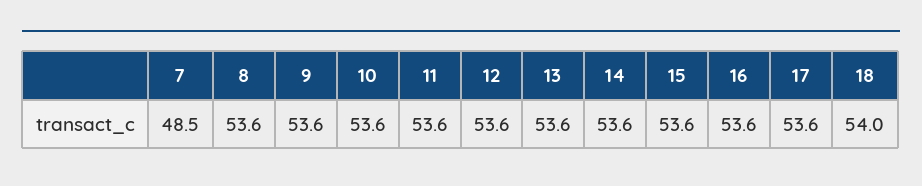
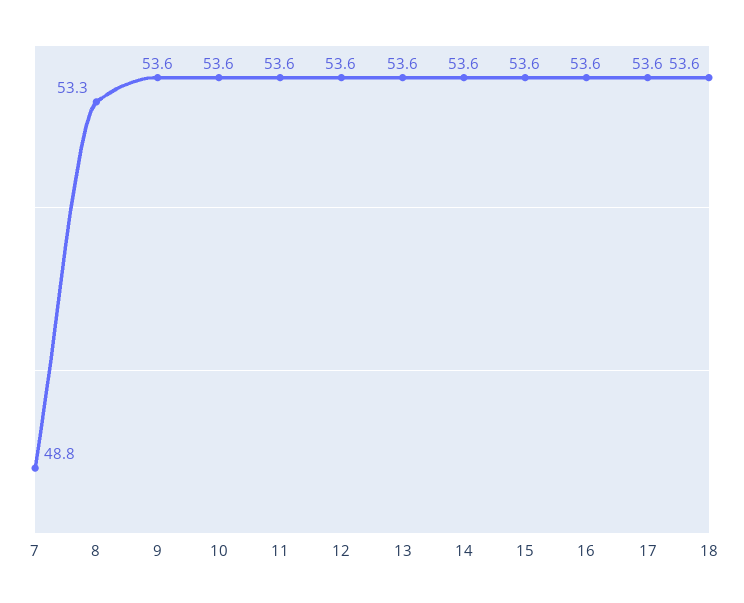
  {
-   "7": 48.5,
+   "7": 48.8,
-   "8": 53.6,
+   "8": 53.3,
    "9": 53.6,
    "10": 53.6,
    "11": 53.6,
    "12": 53.6,
    "13": 53.6,
    "14": 53.6,
    "15": 53.6,
    "16": 53.6,
    "17": 53.6,
-   "18": 54
+   "18": 53.6
  }

